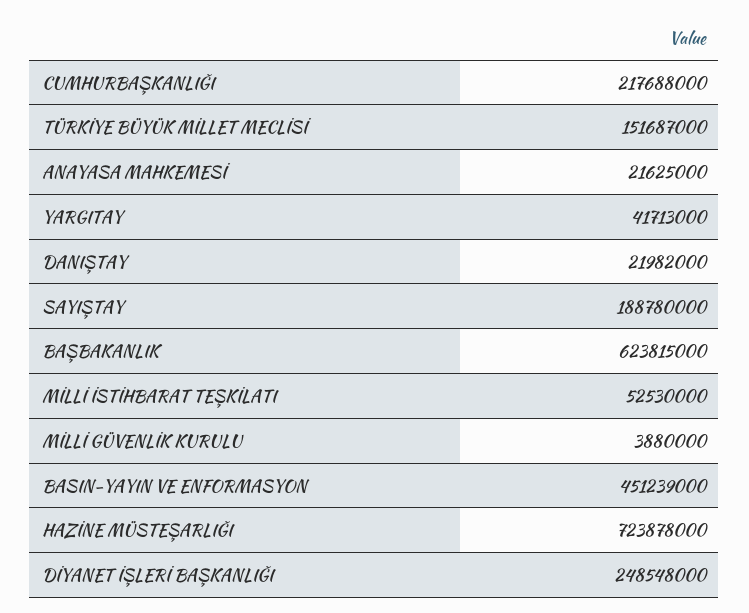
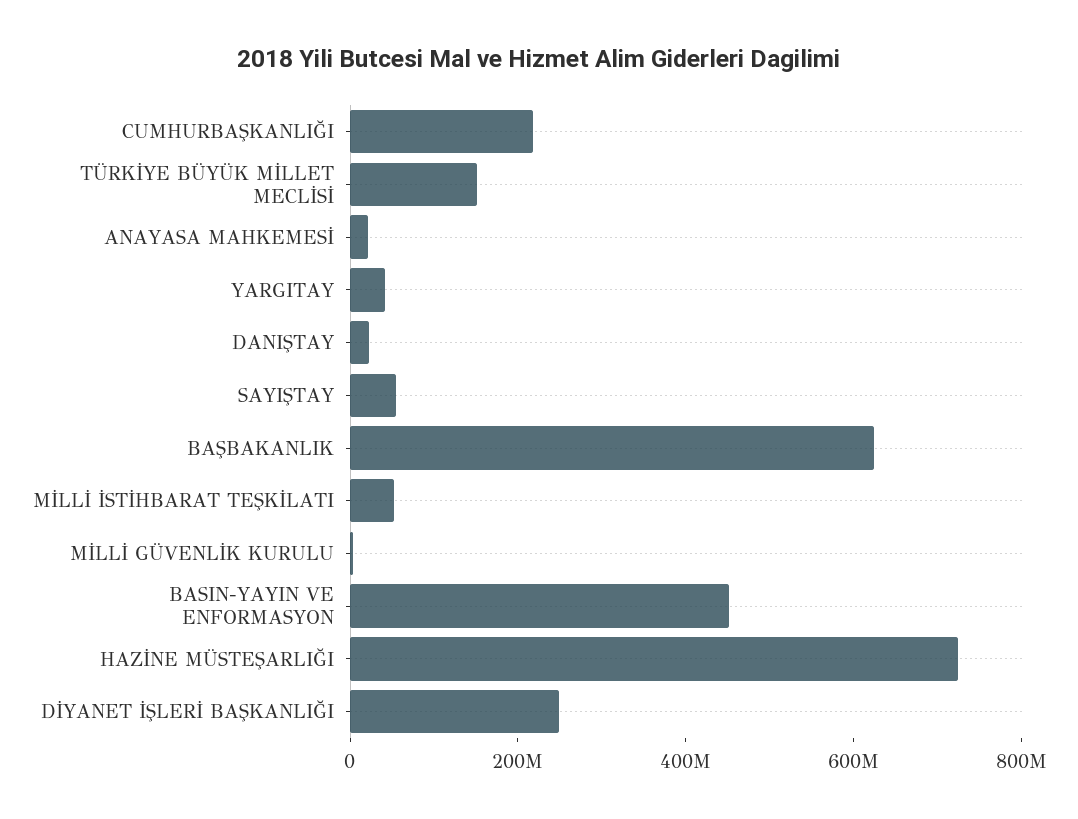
  {
    "CUMHURBAŞKANLIĞI": 217688000,
    "TÜRKİYE BÜYÜK MİLLET MECLİSİ": 151687000,
    "ANAYASA MAHKEMESİ": 21625000,
    "YARGITAY": 41713000,
    "DANIŞTAY": 21982000,
-   "SAYIŞTAY": 188780000,
+   "SAYIŞTAY": 50000000,
    "BAŞBAKANLIK": 623815000,
    "MİLLİ İSTİHBARAT TEŞKİLATI": 52530000,
    "MİLLİ GÜVENLİK KURULU": 3880000,
    "BASIN-YAYIN VE ENFORMASYON": 451239000,
    "HAZİNE MÜSTEŞARLIĞI": 723878000,
    "DİYANET İŞLERİ BAŞKANLIĞI": 248548000
  }

